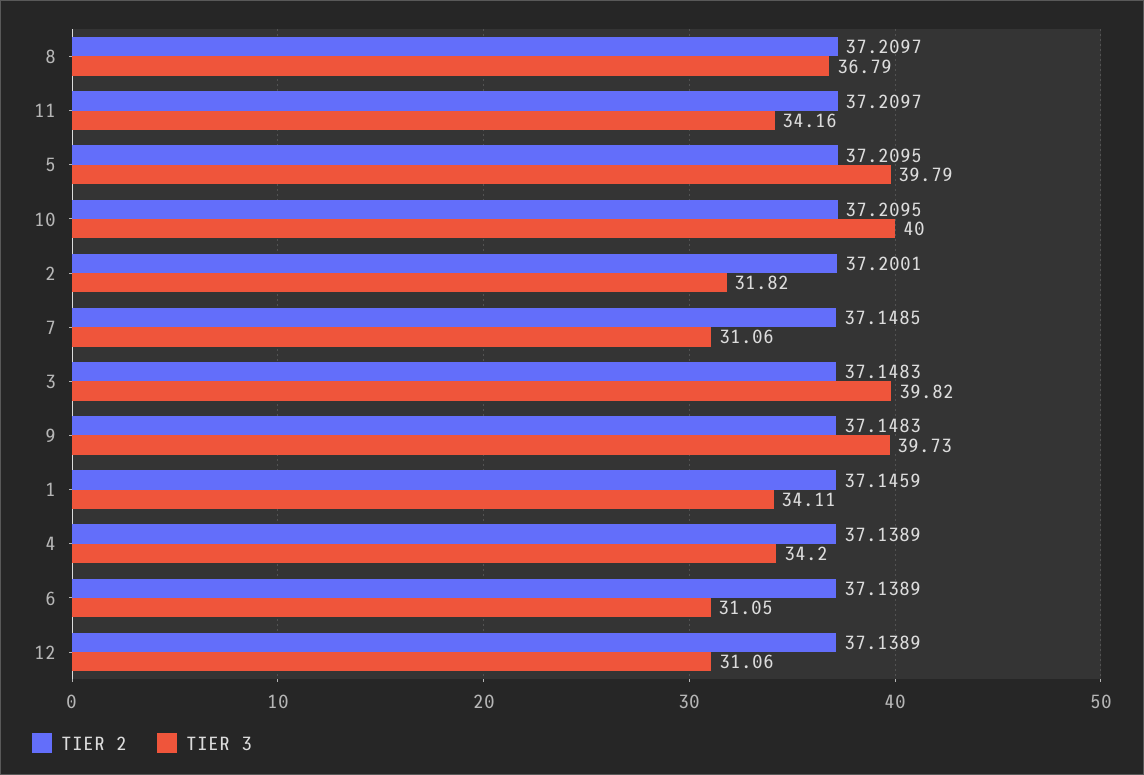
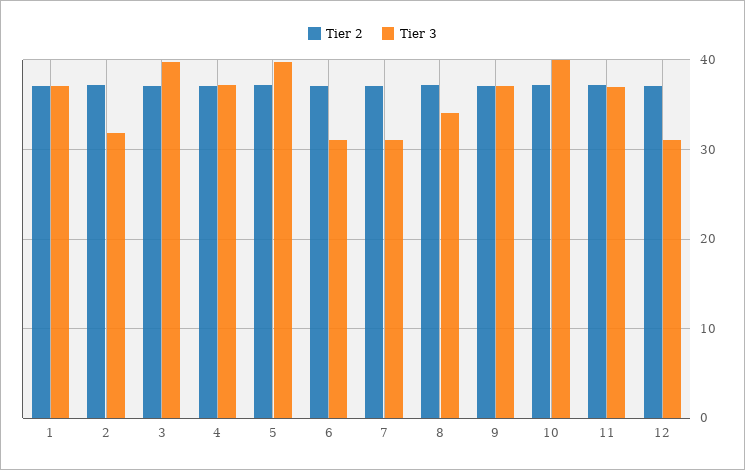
  {
    "TIER 2": {
      "8": 37.2097,
      "11": 37.2097,
      "5": 37.2095,
      "10": 37.2095,
      "2": 37.2001,
      "7": 37.1485,
      "3": 37.1483,
      "9": 37.1483,
      "1": 37.1459,
      "4": 37.1389,
      "6": 37.1389,
      "12": 37.1389
    },
    "TIER 3": {
-     "8": 36.79,
+     "8": 34,
-     "11": 34.16,
+     "11": 37,
      "5": 39.79,
      "10": 40,
      "2": 31.82,
      "7": 31.06,
      "3": 39.82,
-     "9": 39.73,
+     "9": 37,
-     "1": 34.11,
+     "1": 37,
-     "4": 34.2,
+     "4": 37,
      "6": 31.05,
      "12": 31.06
    }
  }

